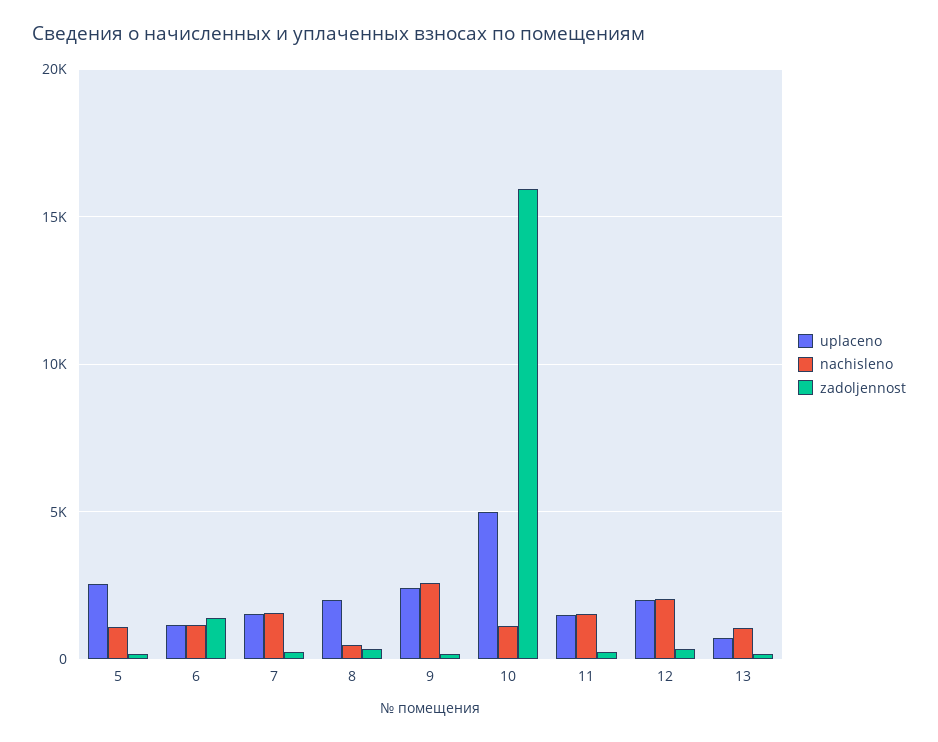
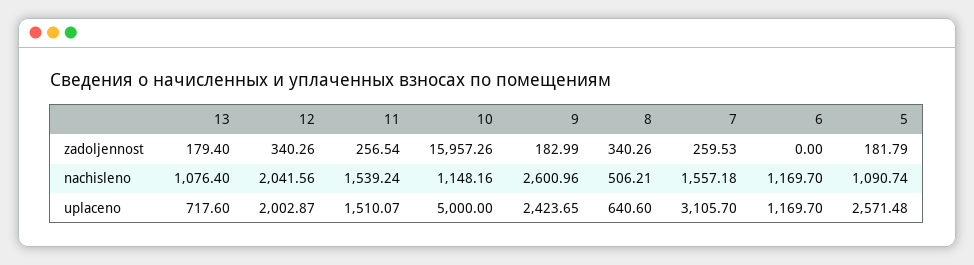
  {
    "uplaceno": {
      "5": 2571.48,
      "6": 1169.7,
-     "7": 1500,
+     "7": 3105.7,
-     "8": 2000,
+     "8": 640.6,
      "9": 2423.65,
      "10": 5000,
      "11": 1510.07,
      "12": 2002.87,
      "13": 717.6
    },
    "nachisleno": {
      "5": 1090.74,
      "6": 1169.7,
      "7": 1557.18,
      "8": 506.21,
      "9": 2600.96,
      "10": 1148.16,
      "11": 1539.24,
      "12": 2041.56,
      "13": 1076.4
    },
    "zadoljennost": {
      "5": 181.79,
-     "6": 1500,
+     "6": 0,
      "7": 259.53,
      "8": 340.26,
      "9": 182.99,
      "10": 15957.26,
      "11": 256.54,
      "12": 340.26,
      "13": 179.4
    }
  }

